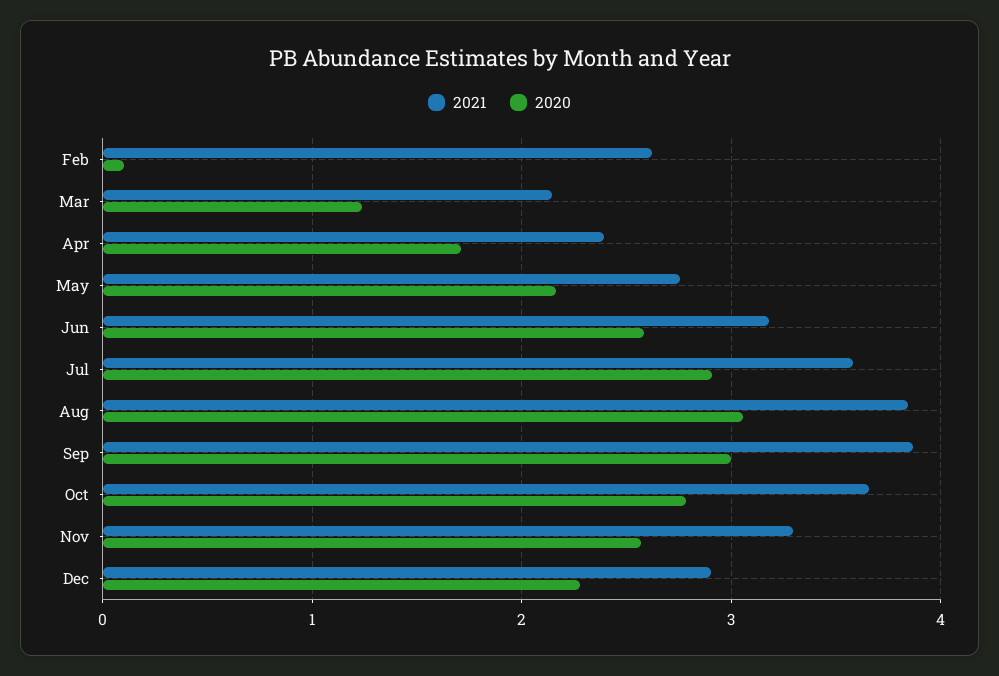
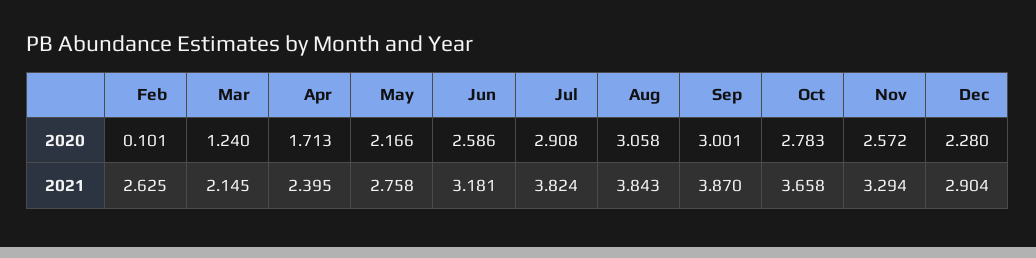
  {
    "2021": {
      "Feb": 2.625,
      "Mar": 2.145,
      "Apr": 2.395,
      "May": 2.758,
      "Jun": 3.181,
-     "Jul": 3.6,
+     "Jul": 3.824,
      "Aug": 3.843,
      "Sep": 3.87,
      "Oct": 3.658,
      "Nov": 3.294,
      "Dec": 2.904
    },
    "2020": {
      "Feb": 0.101,
      "Mar": 1.24,
      "Apr": 1.713,
      "May": 2.166,
      "Jun": 2.586,
      "Jul": 2.908,
      "Aug": 3.058,
      "Sep": 3.001,
      "Oct": 2.783,
      "Nov": 2.572,
      "Dec": 2.28
    }
  }

